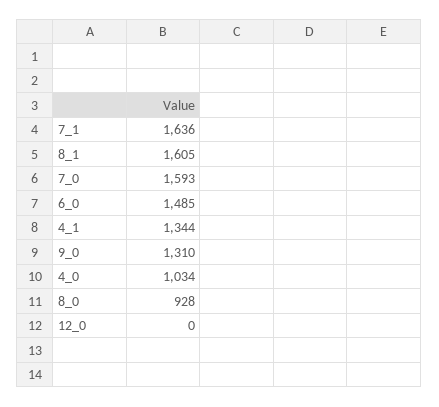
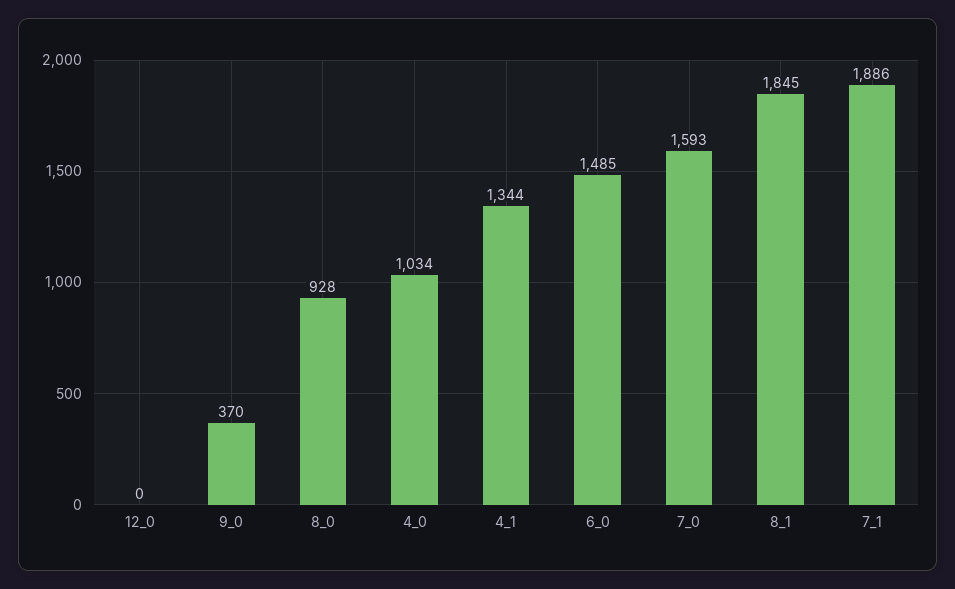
  {
-   "7_1": 1636,
+   "7_1": 1886,
-   "8_1": 1605,
+   "8_1": 1845,
    "7_0": 1593,
    "6_0": 1485,
    "4_1": 1344,
-   "9_0": 1310,
+   "9_0": 370,
    "4_0": 1034,
    "8_0": 928,
    "12_0": 0
  }

